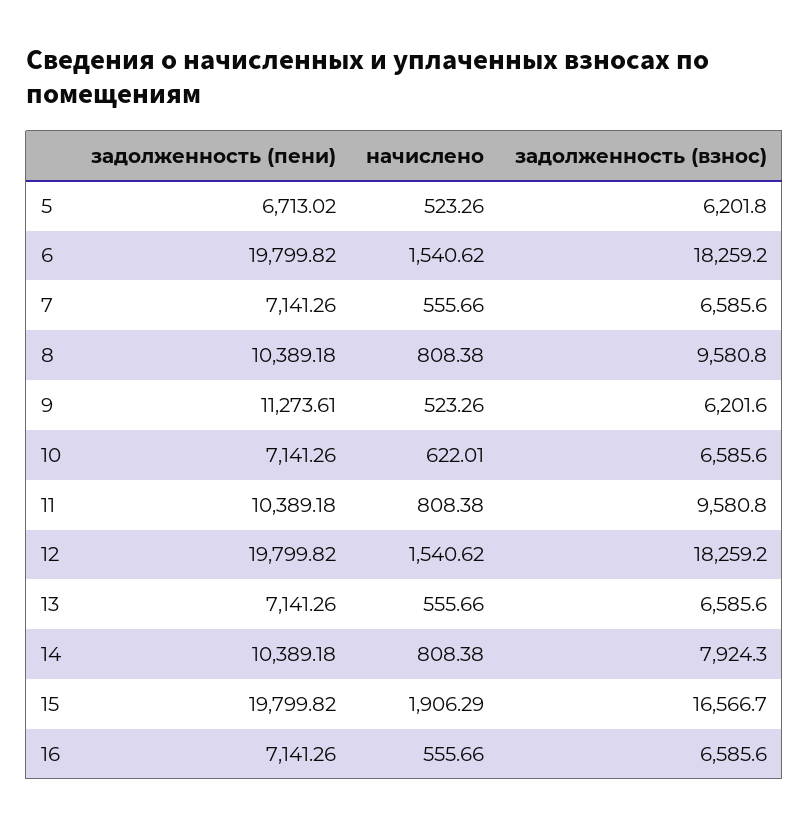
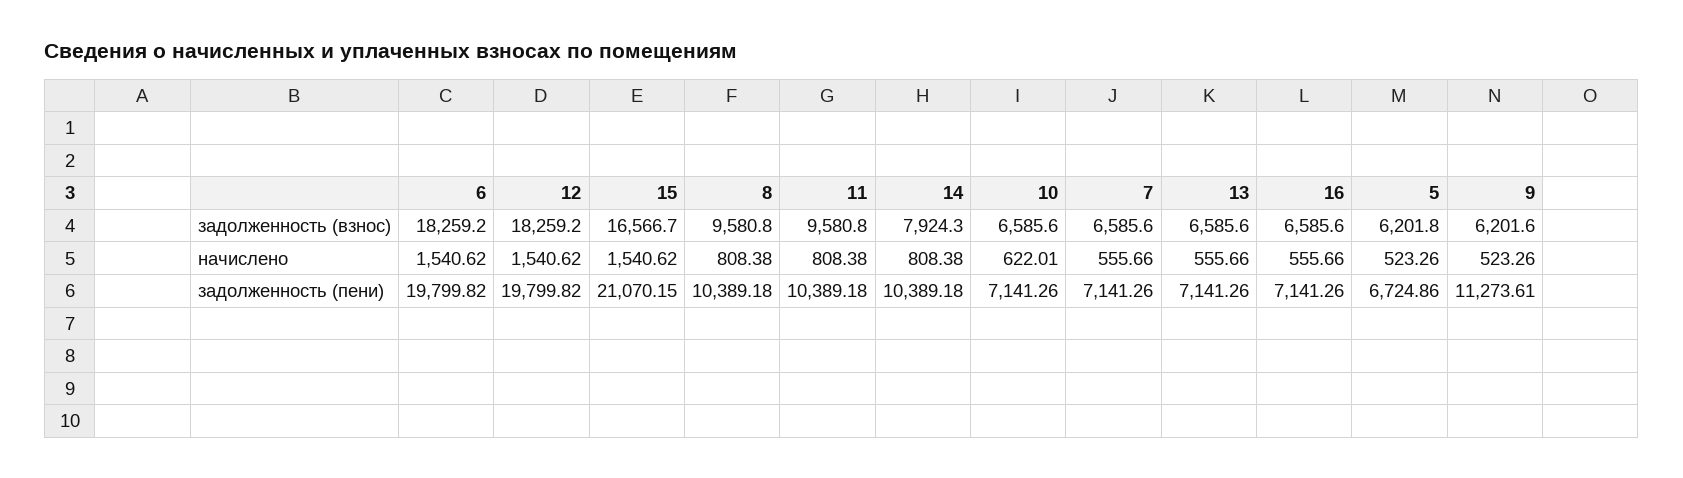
  {
    "задолженность (пени)": {
-     "5": 6713.02,
+     "5": 6724.86,
      "6": 19799.82,
      "7": 7141.26,
      "8": 10389.18,
      "9": 11273.61,
      "10": 7141.26,
      "11": 10389.18,
      "12": 19799.82,
      "13": 7141.26,
      "14": 10389.18,
-     "15": 19799.82,
+     "15": 21070.15,
      "16": 7141.26
    },
    "начислено": {
      "5": 523.26,
      "6": 1540.62,
      "7": 555.66,
      "8": 808.38,
      "9": 523.26,
      "10": 622.01,
      "11": 808.38,
      "12": 1540.62,
      "13": 555.66,
      "14": 808.38,
-     "15": 1906.29,
+     "15": 1540.62,
      "16": 555.66
    },
    "задолженность (взнос)": {
      "5": 6201.8,
      "6": 18259.2,
      "7": 6585.6,
      "8": 9580.8,
      "9": 6201.6,
      "10": 6585.6,
      "11": 9580.8,
      "12": 18259.2,
      "13": 6585.6,
      "14": 7924.3,
      "15": 16566.7,
      "16": 6585.6
    }
  }

